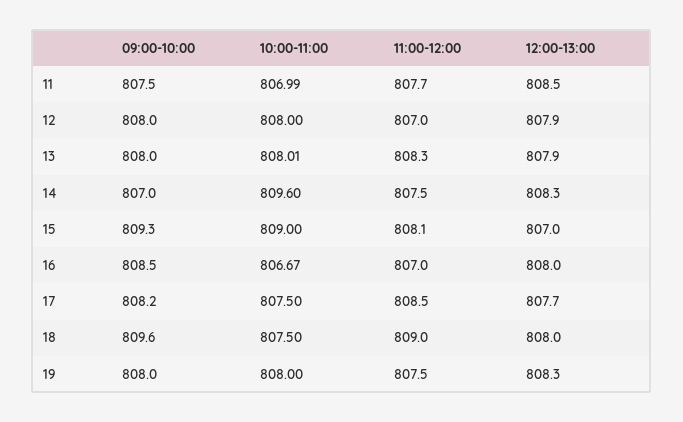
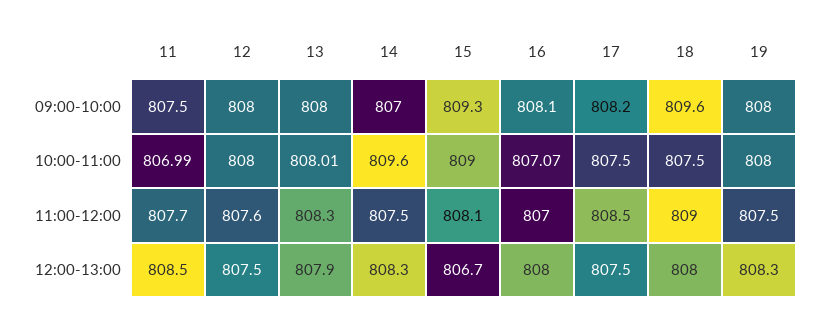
  {
    "09:00-10:00": {
      "11": 807.5,
      "12": 808,
      "13": 808,
      "14": 807,
      "15": 809.3,
-     "16": 808.5,
+     "16": 808.1,
      "17": 808.2,
      "18": 809.6,
      "19": 808
    },
    "10:00-11:00": {
      "11": 806.99,
      "12": 808,
      "13": 808.01,
      "14": 809.6,
      "15": 809,
-     "16": 806.67,
+     "16": 807.07,
      "17": 807.5,
      "18": 807.5,
      "19": 808
    },
    "11:00-12:00": {
      "11": 807.7,
-     "12": 807,
+     "12": 807.6,
      "13": 808.3,
      "14": 807.5,
      "15": 808.1,
      "16": 807,
      "17": 808.5,
      "18": 809,
      "19": 807.5
    },
    "12:00-13:00": {
      "11": 808.5,
-     "12": 807.9,
+     "12": 807.5,
      "13": 807.9,
      "14": 808.3,
-     "15": 807,
+     "15": 806.7,
      "16": 808,
-     "17": 807.7,
+     "17": 807.5,
      "18": 808,
      "19": 808.3
    }
  }

